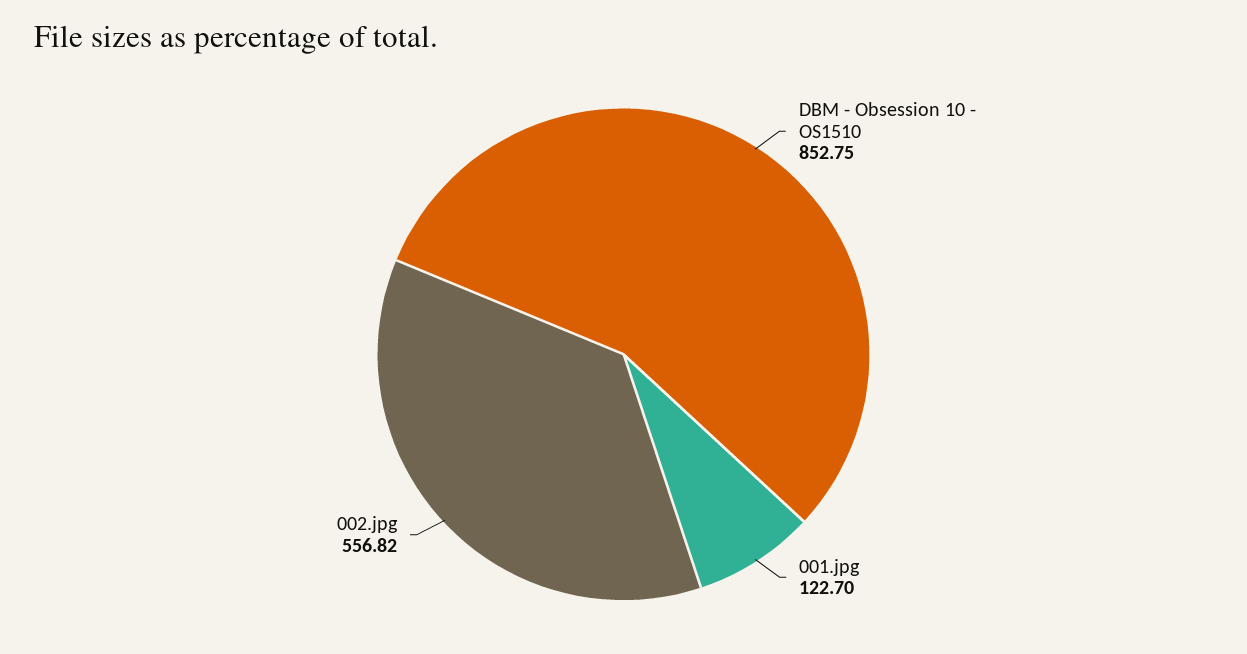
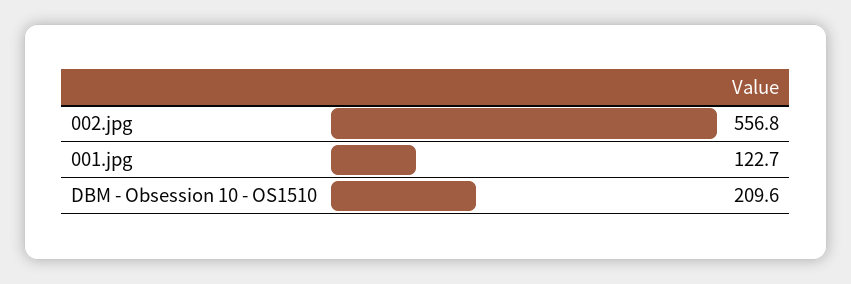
  {
-   "DBM - Obsession 10 - OS1510": 852.75,
+   "DBM - Obsession 10 - OS1510": 209.6,
    "001.jpg": 122.7,
    "002.jpg": 556.82
  }

